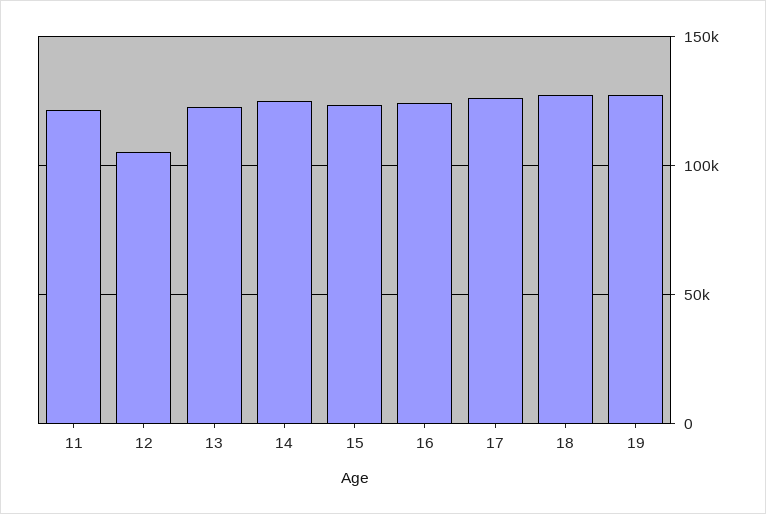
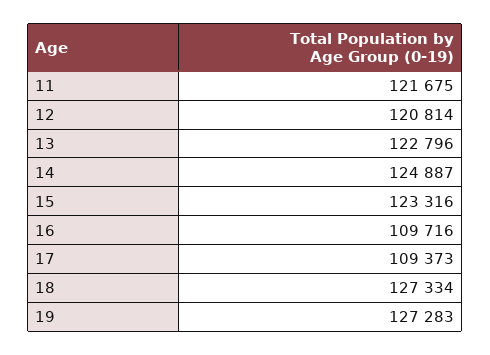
  {
    "11": 121675,
-   "12": 105000,
+   "12": 120814,
    "13": 122796,
    "14": 124887,
    "15": 123316,
-   "16": 125000,
+   "16": 109716,
-   "17": 125000,
+   "17": 109373,
    "18": 127334,
    "19": 127283
  }

